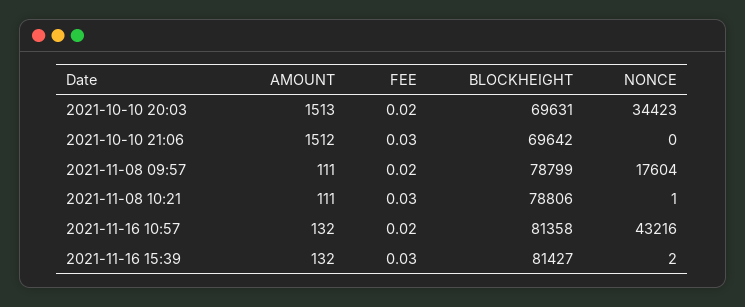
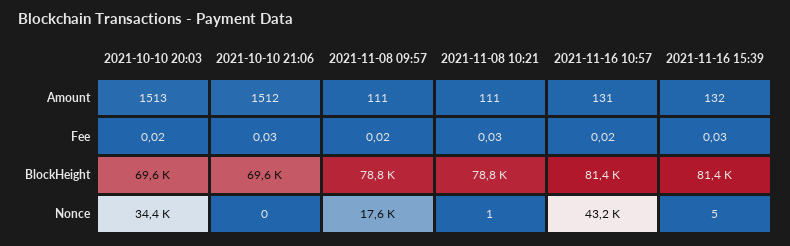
  {
    "AMOUNT": {
      "2021-10-10 20:03": 1513,
      "2021-10-10 21:06": 1512,
      "2021-11-08 09:57": 111,
      "2021-11-08 10:21": 111,
-     "2021-11-16 10:57": 132,
+     "2021-11-16 10:57": 131,
      "2021-11-16 15:39": 132
    },
    "FEE": {
      "2021-10-10 20:03": 0.02,
      "2021-10-10 21:06": 0.03,
      "2021-11-08 09:57": 0.02,
      "2021-11-08 10:21": 0.03,
      "2021-11-16 10:57": 0.02,
      "2021-11-16 15:39": 0.03
    },
    "BLOCKHEIGHT": {
      "2021-10-10 20:03": 69631,
      "2021-10-10 21:06": 69642,
      "2021-11-08 09:57": 78799,
      "2021-11-08 10:21": 78806,
      "2021-11-16 10:57": 81358,
      "2021-11-16 15:39": 81427
    },
    "NONCE": {
      "2021-10-10 20:03": 34423,
      "2021-10-10 21:06": 0,
      "2021-11-08 09:57": 17604,
      "2021-11-08 10:21": 1,
      "2021-11-16 10:57": 43216,
-     "2021-11-16 15:39": 2
+     "2021-11-16 15:39": 5
    }
  }

